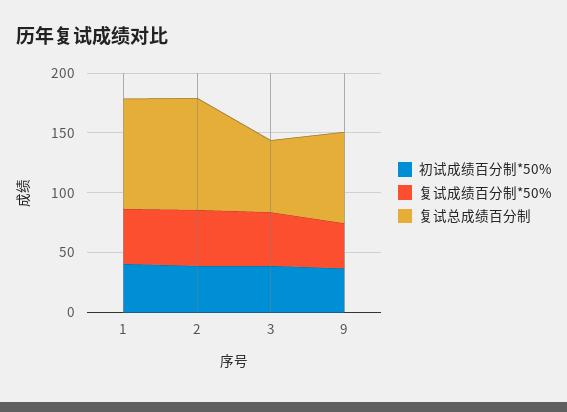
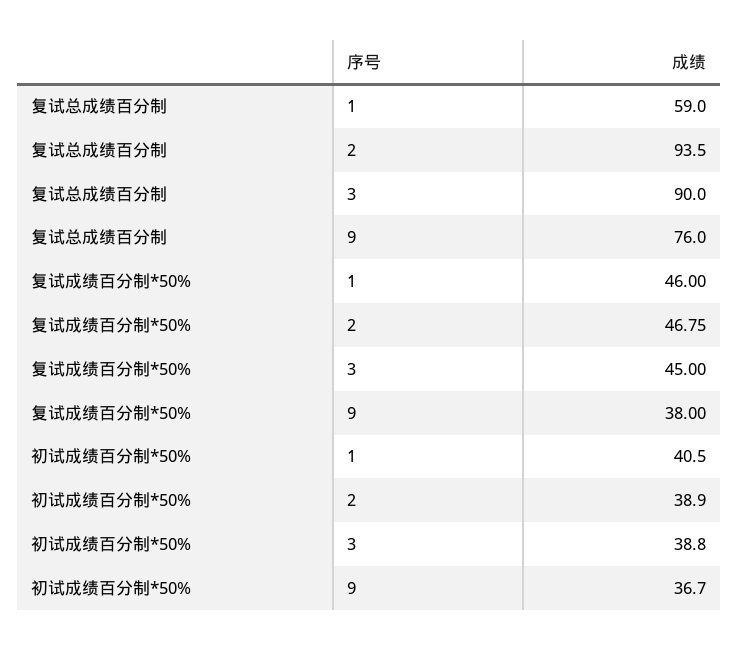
  {
    "初试成绩百分制*50%": {
      "1": 40.5,
      "2": 38.9,
      "3": 38.8,
      "9": 36.7
    },
    "复试成绩百分制*50%": {
      "1": 46,
      "2": 46.75,
      "3": 45,
      "9": 38
    },
    "复试总成绩百分制": {
-     "1": 90,
+     "1": 59,
      "2": 93.5,
-     "3": 60,
+     "3": 90,
      "9": 76
    }
  }

